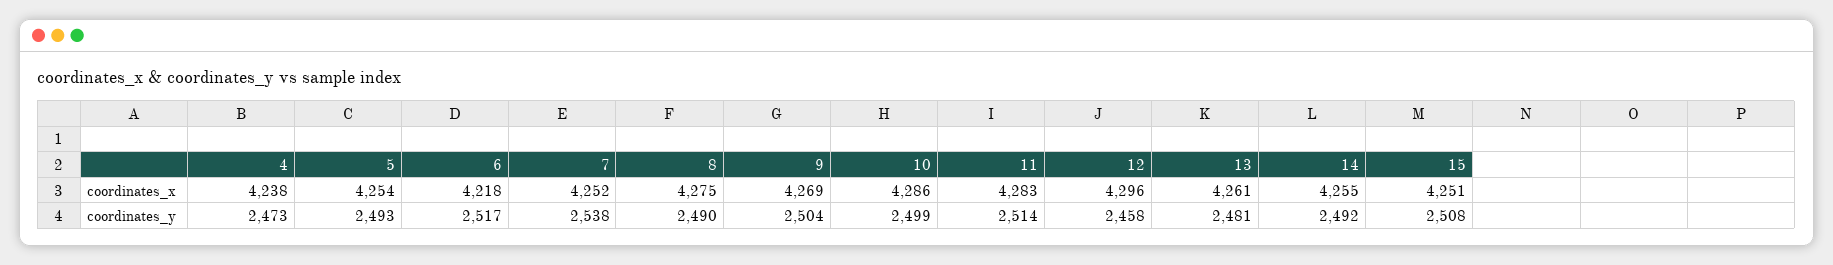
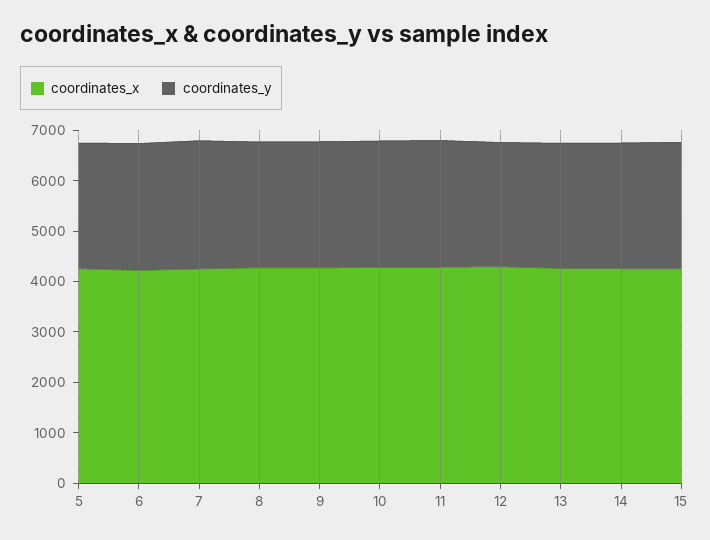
  {
    "coordinates_x": {
-     "4": 4238,
      "5": 4254,
      "6": 4218,
      "7": 4252,
      "8": 4275,
      "9": 4269,
      "10": 4286,
      "11": 4283,
      "12": 4296,
      "13": 4261,
      "14": 4255,
      "15": 4251
    },
    "coordinates_y": {
-     "4": 2473,
      "5": 2493,
      "6": 2517,
      "7": 2538,
      "8": 2490,
      "9": 2504,
      "10": 2499,
      "11": 2514,
      "12": 2458,
      "13": 2481,
      "14": 2492,
      "15": 2508
    }
  }

